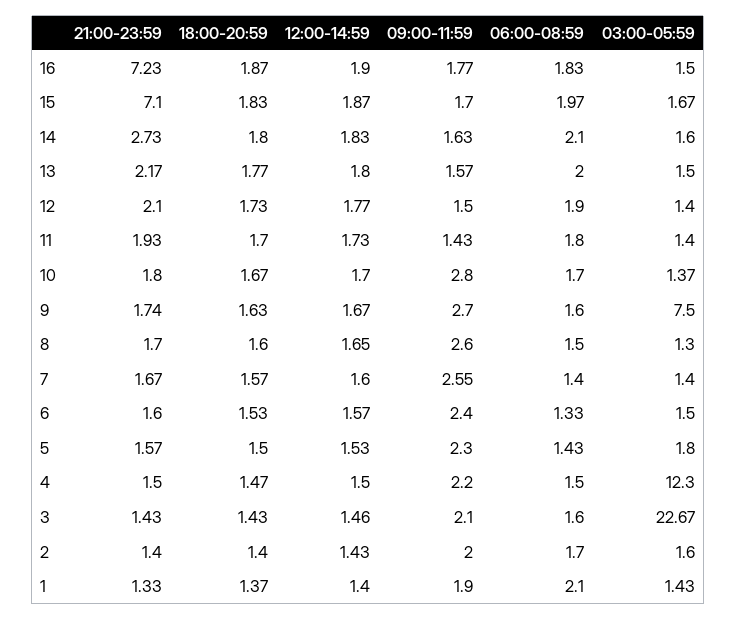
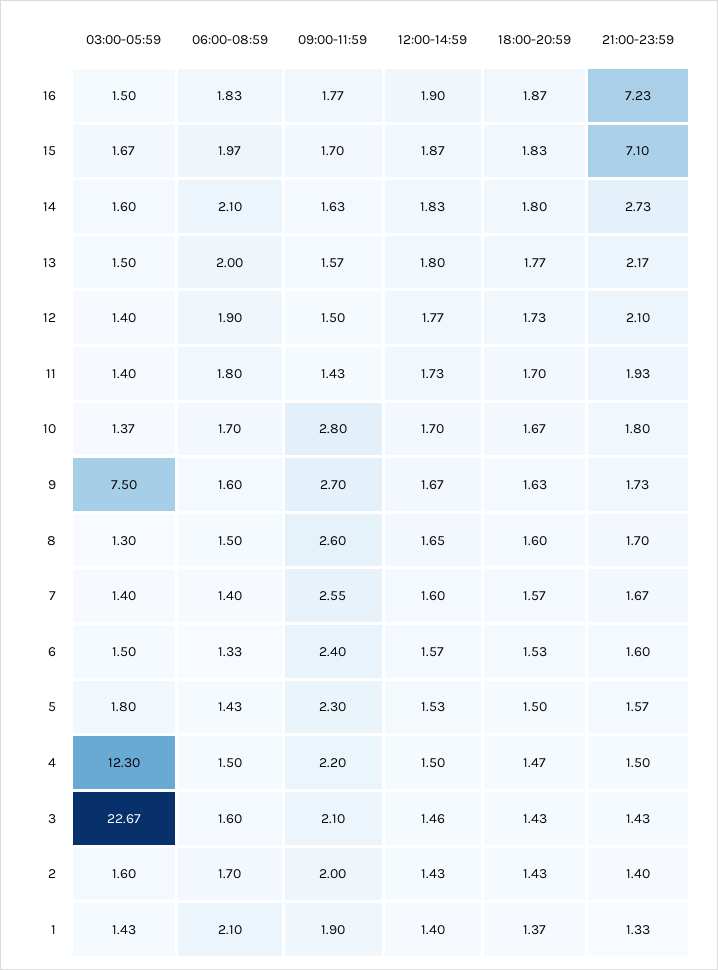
  {
    "21:00-23:59": {
      "16": 7.23,
      "15": 7.1,
      "14": 2.73,
      "13": 2.17,
      "12": 2.1,
      "11": 1.93,
      "10": 1.8,
-     "9": 1.74,
+     "9": 1.73,
      "8": 1.7,
      "7": 1.67,
      "6": 1.6,
      "5": 1.57,
      "4": 1.5,
      "3": 1.43,
      "2": 1.4,
      "1": 1.33
    },
    "18:00-20:59": {
      "16": 1.87,
      "15": 1.83,
      "14": 1.8,
      "13": 1.77,
      "12": 1.73,
      "11": 1.7,
      "10": 1.67,
      "9": 1.63,
      "8": 1.6,
      "7": 1.57,
      "6": 1.53,
      "5": 1.5,
      "4": 1.47,
      "3": 1.43,
-     "2": 1.4,
+     "2": 1.43,
      "1": 1.37
    },
    "12:00-14:59": {
      "16": 1.9,
      "15": 1.87,
      "14": 1.83,
      "13": 1.8,
      "12": 1.77,
      "11": 1.73,
      "10": 1.7,
      "9": 1.67,
      "8": 1.65,
      "7": 1.6,
      "6": 1.57,
      "5": 1.53,
      "4": 1.5,
      "3": 1.46,
      "2": 1.43,
      "1": 1.4
    },
    "09:00-11:59": {
      "16": 1.77,
      "15": 1.7,
      "14": 1.63,
      "13": 1.57,
      "12": 1.5,
      "11": 1.43,
      "10": 2.8,
      "9": 2.7,
      "8": 2.6,
      "7": 2.55,
      "6": 2.4,
      "5": 2.3,
      "4": 2.2,
      "3": 2.1,
      "2": 2,
      "1": 1.9
    },
    "06:00-08:59": {
      "16": 1.83,
      "15": 1.97,
      "14": 2.1,
      "13": 2,
      "12": 1.9,
      "11": 1.8,
      "10": 1.7,
      "9": 1.6,
      "8": 1.5,
      "7": 1.4,
      "6": 1.33,
      "5": 1.43,
      "4": 1.5,
      "3": 1.6,
      "2": 1.7,
      "1": 2.1
    },
    "03:00-05:59": {
      "16": 1.5,
      "15": 1.67,
      "14": 1.6,
      "13": 1.5,
      "12": 1.4,
      "11": 1.4,
      "10": 1.37,
      "9": 7.5,
      "8": 1.3,
      "7": 1.4,
      "6": 1.5,
      "5": 1.8,
      "4": 12.3,
      "3": 22.67,
      "2": 1.6,
      "1": 1.43
    }
  }

